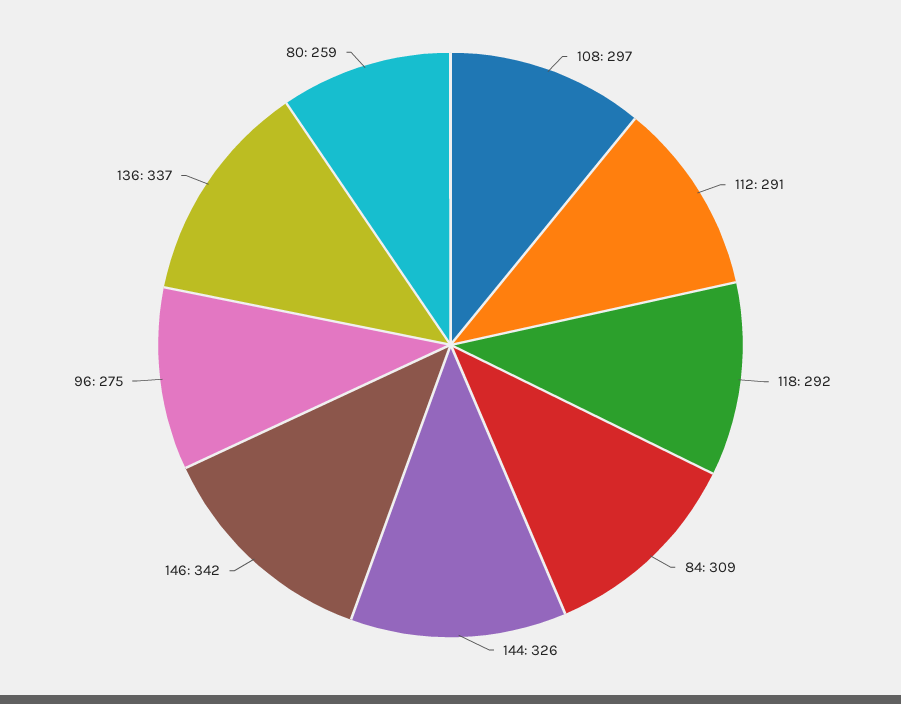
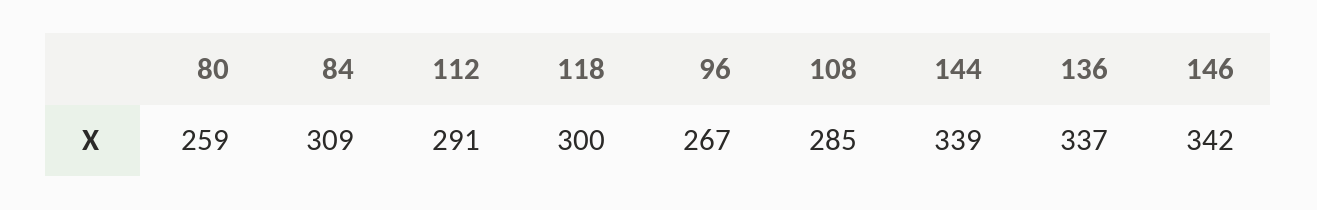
  {
-   "108": 297,
+   "108": 285,
    "112": 291,
-   "118": 292,
+   "118": 300,
    "84": 309,
-   "144": 326,
+   "144": 339,
    "146": 342,
-   "96": 275,
+   "96": 267,
    "136": 337,
    "80": 259
  }

